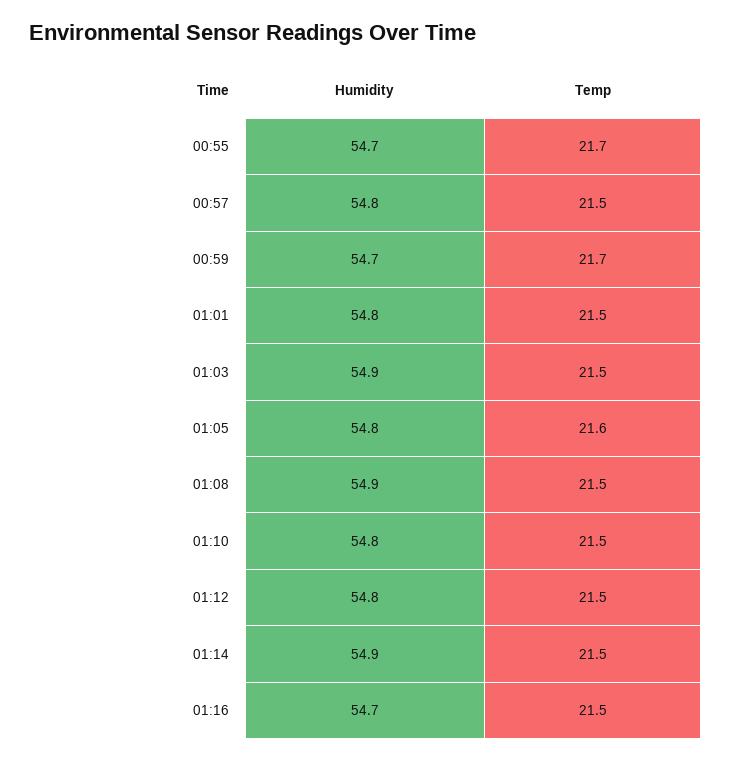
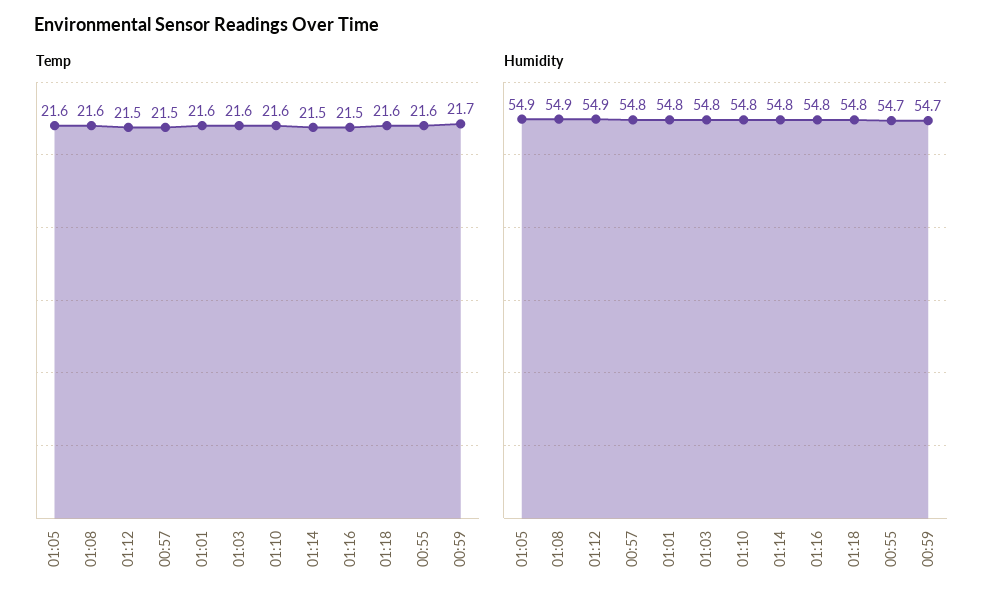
  {
    "Humidity": {
      "00:55": 54.7,
      "00:57": 54.8,
      "00:59": 54.7,
      "01:01": 54.8,
-     "01:03": 54.9,
+     "01:03": 54.8,
-     "01:05": 54.8,
+     "01:05": 54.9,
      "01:08": 54.9,
      "01:10": 54.8,
-     "01:12": 54.8,
+     "01:12": 54.9,
-     "01:14": 54.9,
+     "01:14": 54.8,
-     "01:16": 54.7
+     "01:16": 54.8,
+     "01:18": 54.8
    },
    "Temp": {
-     "00:55": 21.7,
+     "00:55": 21.6,
      "00:57": 21.5,
      "00:59": 21.7,
-     "01:01": 21.5,
+     "01:01": 21.6,
-     "01:03": 21.5,
+     "01:03": 21.6,
      "01:05": 21.6,
-     "01:08": 21.5,
+     "01:08": 21.6,
-     "01:10": 21.5,
+     "01:10": 21.6,
      "01:12": 21.5,
      "01:14": 21.5,
-     "01:16": 21.5
+     "01:16": 21.5,
+     "01:18": 21.6
    }
  }

